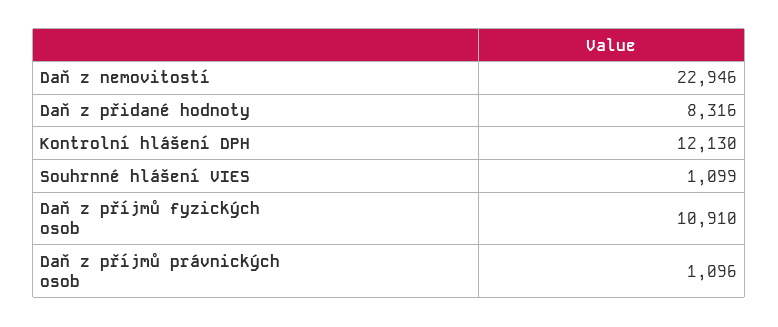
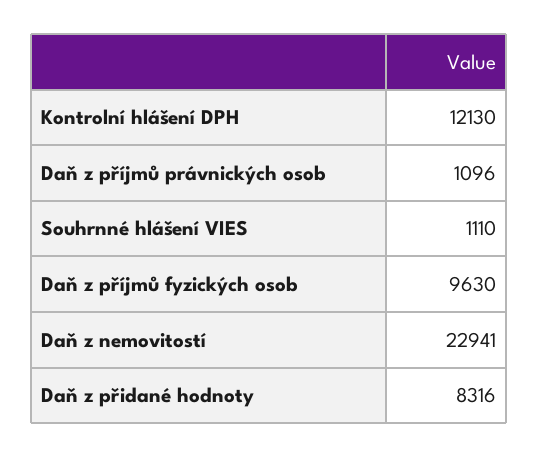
  {
-   "Daň z nemovitostí": 22946,
+   "Daň z nemovitostí": 22941,
    "Daň z přidané hodnoty": 8316,
    "Kontrolní hlášení DPH": 12130,
-   "Souhrnné hlášení VIES": 1099,
+   "Souhrnné hlášení VIES": 1110,
-   "Daň z příjmů fyzických osob": 10910,
+   "Daň z příjmů fyzických osob": 9630,
    "Daň z příjmů právnických osob": 1096
  }

